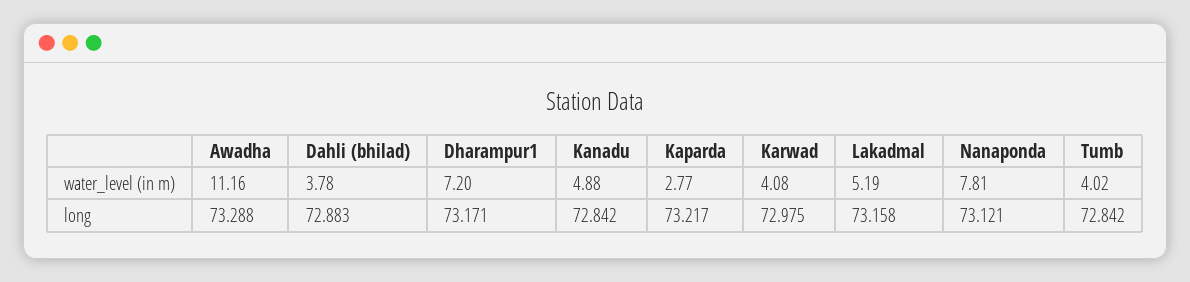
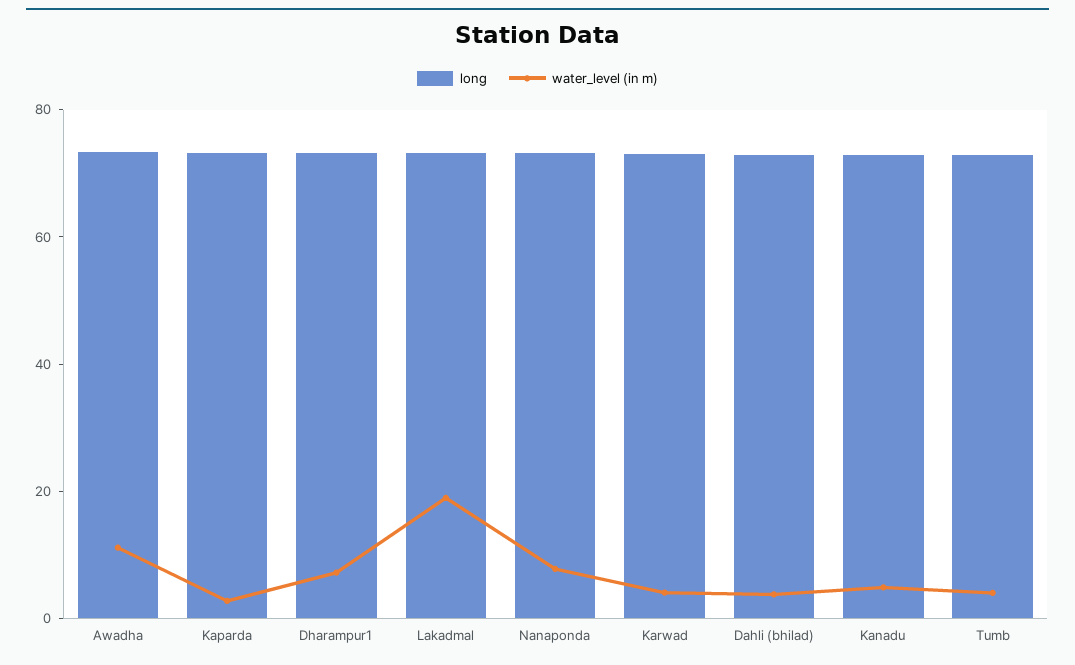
  {
    "water_level (in m)": {
      "Awadha": 11.16,
      "Dahli (bhilad)": 3.78,
      "Dharampur1": 7.2,
      "Kanadu": 4.88,
      "Kaparda": 2.77,
      "Karwad": 4.08,
-     "Lakadmal": 5.19,
+     "Lakadmal": 20,
      "Nanaponda": 7.81,
      "Tumb": 4.02
    },
    "long": {
      "Awadha": 73.288,
      "Dahli (bhilad)": 72.883,
      "Dharampur1": 73.171,
      "Kanadu": 72.842,
      "Kaparda": 73.217,
      "Karwad": 72.975,
      "Lakadmal": 73.158,
      "Nanaponda": 73.121,
      "Tumb": 72.842
    }
  }

